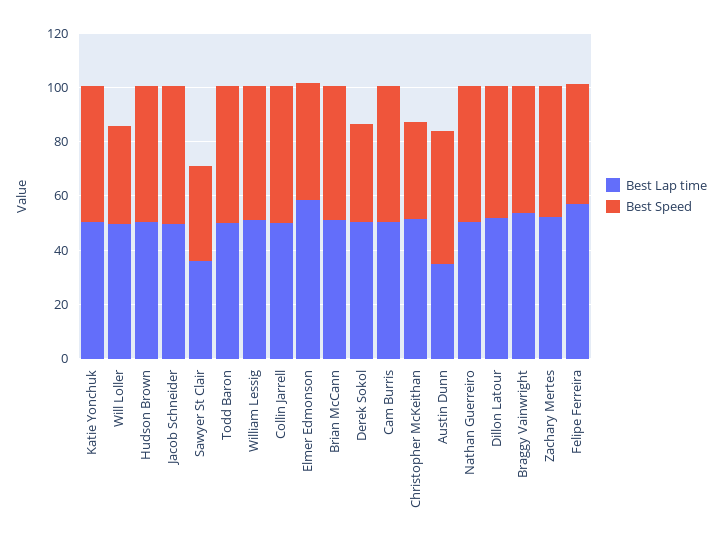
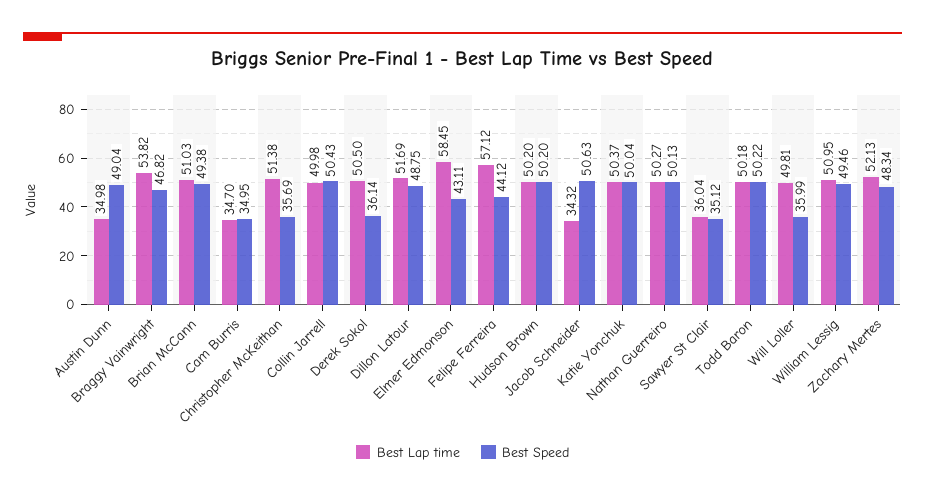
  {
    "Best Lap time": {
      "Katie Yonchuk": 50.37,
      "Will Loller": 49.81,
      "Hudson Brown": 50.2,
-     "Jacob Schneider": 50,
+     "Jacob Schneider": 34.32,
      "Sawyer St Clair": 36.04,
      "Todd Baron": 50.18,
      "William Lessig": 50.95,
      "Collin Jarrell": 49.98,
      "Elmer Edmonson": 58.45,
      "Brian McCann": 51.03,
      "Derek Sokol": 50.5,
-     "Cam Burris": 50,
+     "Cam Burris": 34.7,
      "Christopher McKeithan": 51.38,
      "Austin Dunn": 34.98,
      "Nathan Guerreiro": 50.27,
      "Dillon Latour": 51.69,
      "Braggy Vainwright": 53.82,
      "Zachary Mertes": 52.13,
      "Felipe Ferreira": 57.12
    },
    "Best Speed": {
      "Katie Yonchuk": 50.04,
      "Will Loller": 35.99,
      "Hudson Brown": 50.2,
      "Jacob Schneider": 50.63,
      "Sawyer St Clair": 35.12,
      "Todd Baron": 50.22,
      "William Lessig": 49.46,
      "Collin Jarrell": 50.43,
      "Elmer Edmonson": 43.11,
      "Brian McCann": 49.38,
      "Derek Sokol": 36.14,
-     "Cam Burris": 50,
+     "Cam Burris": 34.95,
      "Christopher McKeithan": 35.69,
      "Austin Dunn": 49.04,
      "Nathan Guerreiro": 50.13,
      "Dillon Latour": 48.75,
      "Braggy Vainwright": 46.82,
      "Zachary Mertes": 48.34,
      "Felipe Ferreira": 44.12
    }
  }

